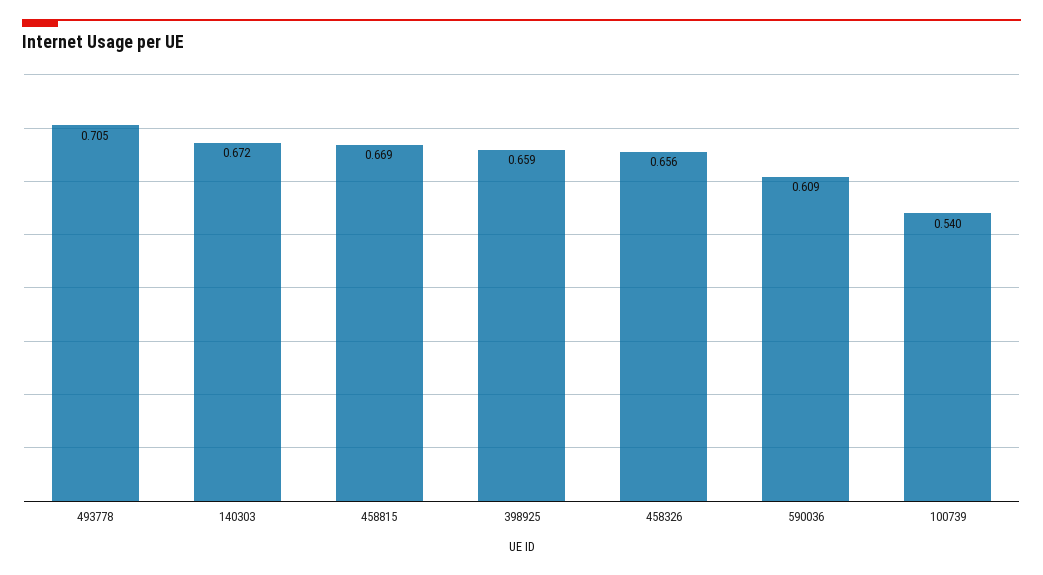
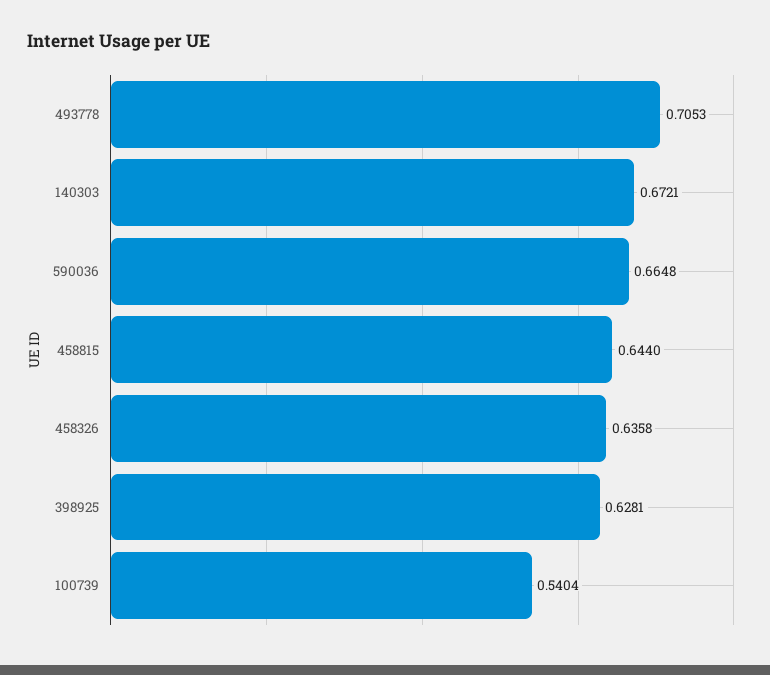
  {
    "493778": 0.7053,
    "140303": 0.6721,
-   "458815": 0.669,
+   "458815": 0.644,
-   "398925": 0.659,
+   "398925": 0.6281,
-   "458326": 0.656,
+   "458326": 0.6358,
-   "590036": 0.609,
+   "590036": 0.6648,
    "100739": 0.5404
  }

